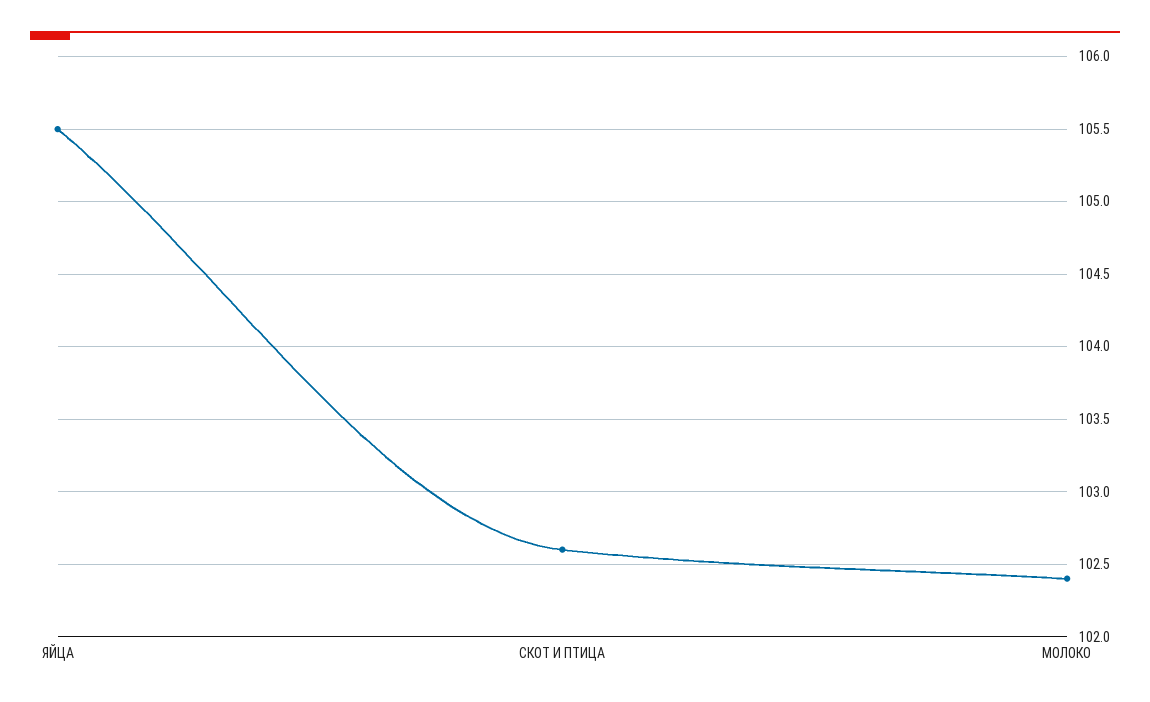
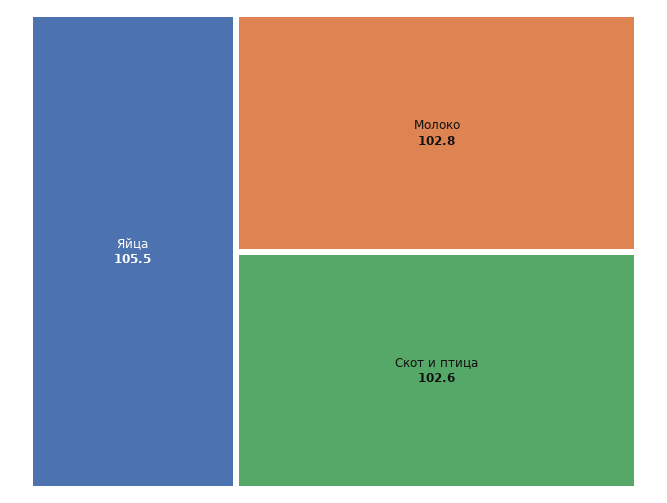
  {
    "ЯЙЦА": 105.5,
    "СКОТ И ПТИЦА": 102.6,
-   "МОЛОКО": 102.4
+   "МОЛОКО": 102.8
  }

